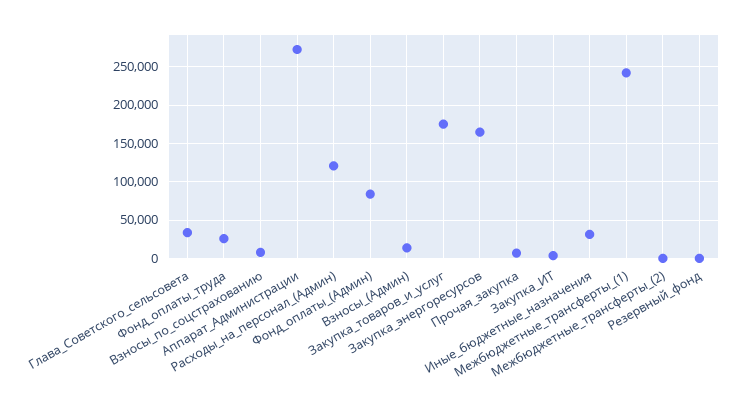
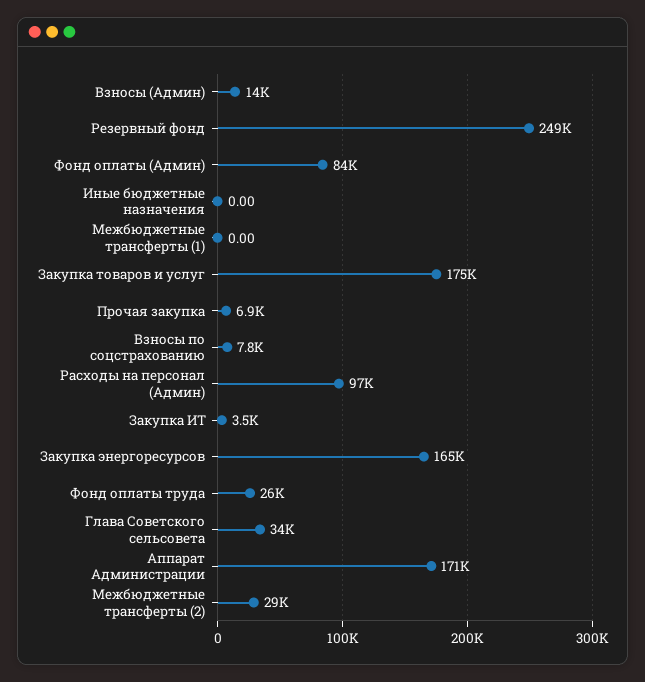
  {
    "Глава_Советского_сельсовета": 34000,
    "Фонд_оплаты_труда": 26000,
    "Взносы_по_соцстрахованию": 7800,
-   "Аппарат_Администрации": 270000,
+   "Аппарат_Администрации": 171000,
-   "Расходы_на_персонал_(Админ)": 120000,
+   "Расходы_на_персонал_(Админ)": 97000,
    "Фонд_оплаты_(Админ)": 84000,
    "Взносы_(Админ)": 14000,
    "Закупка_товаров_и_услуг": 175000,
    "Закупка_энергоресурсов": 165000,
    "Прочая_закупка": 6900,
    "Закупка_ИТ": 3500,
-   "Иные_бюджетные_назначения": 30000,
+   "Иные_бюджетные_назначения": 0,
-   "Межбюджетные_трансферты_(1)": 240000,
+   "Межбюджетные_трансферты_(1)": 0,
-   "Межбюджетные_трансферты_(2)": 0,
+   "Межбюджетные_трансферты_(2)": 29000,
-   "Резервный_фонд": 0
+   "Резервный_фонд": 249000
  }

